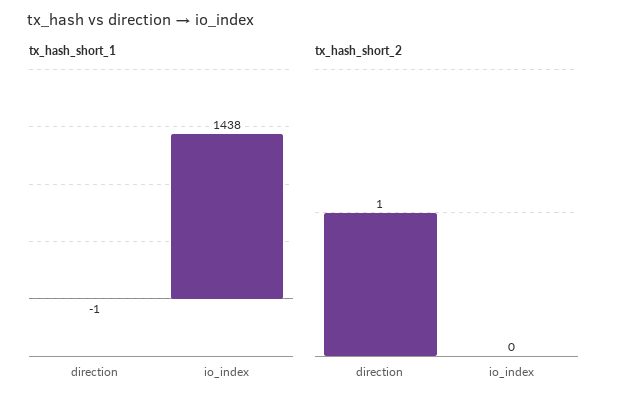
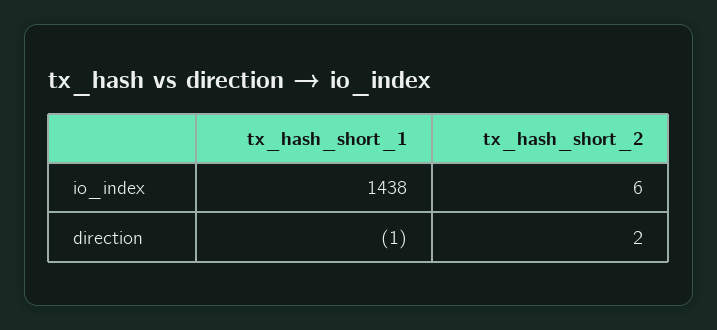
  {
    "tx_hash_short_1": {
      "direction": -1,
      "io_index": 1438
    },
    "tx_hash_short_2": {
-     "direction": 1,
+     "direction": 2,
-     "io_index": 0
+     "io_index": 6
    }
  }

